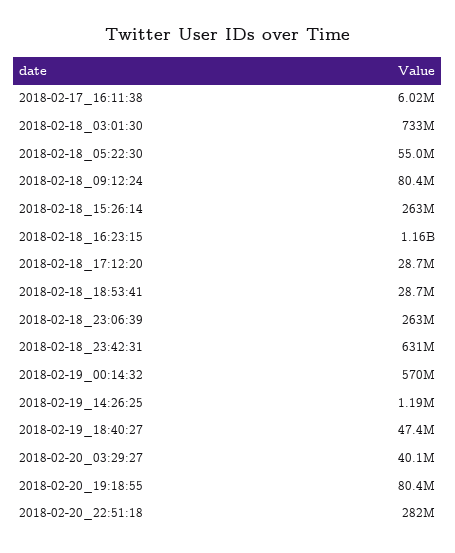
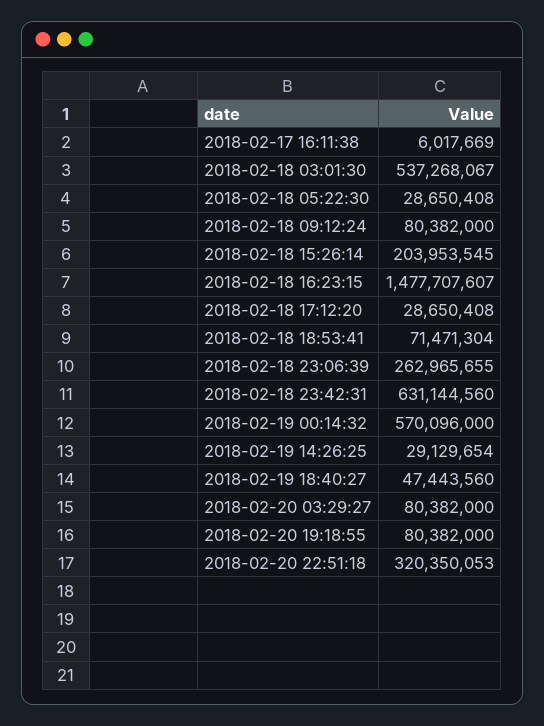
  {
    "2018-02-17_16:11:38": 6017669,
-   "2018-02-18_03:01:30": 733000000,
+   "2018-02-18_03:01:30": 537268067,
-   "2018-02-18_05:22:30": 55000000,
+   "2018-02-18_05:22:30": 28650408,
    "2018-02-18_09:12:24": 80382000,
-   "2018-02-18_15:26:14": 263000000,
+   "2018-02-18_15:26:14": 203953545,
-   "2018-02-18_16:23:15": 1160000000,
+   "2018-02-18_16:23:15": 1477707607,
    "2018-02-18_17:12:20": 28650408,
-   "2018-02-18_18:53:41": 28700000,
+   "2018-02-18_18:53:41": 71471304,
    "2018-02-18_23:06:39": 262965655,
    "2018-02-18_23:42:31": 631144560,
    "2018-02-19_00:14:32": 570096000,
-   "2018-02-19_14:26:25": 1190000,
+   "2018-02-19_14:26:25": 29129654,
    "2018-02-19_18:40:27": 47443560,
-   "2018-02-20_03:29:27": 40100000,
+   "2018-02-20_03:29:27": 80382000,
    "2018-02-20_19:18:55": 80382000,
-   "2018-02-20_22:51:18": 282000000
+   "2018-02-20_22:51:18": 320350053
  }

